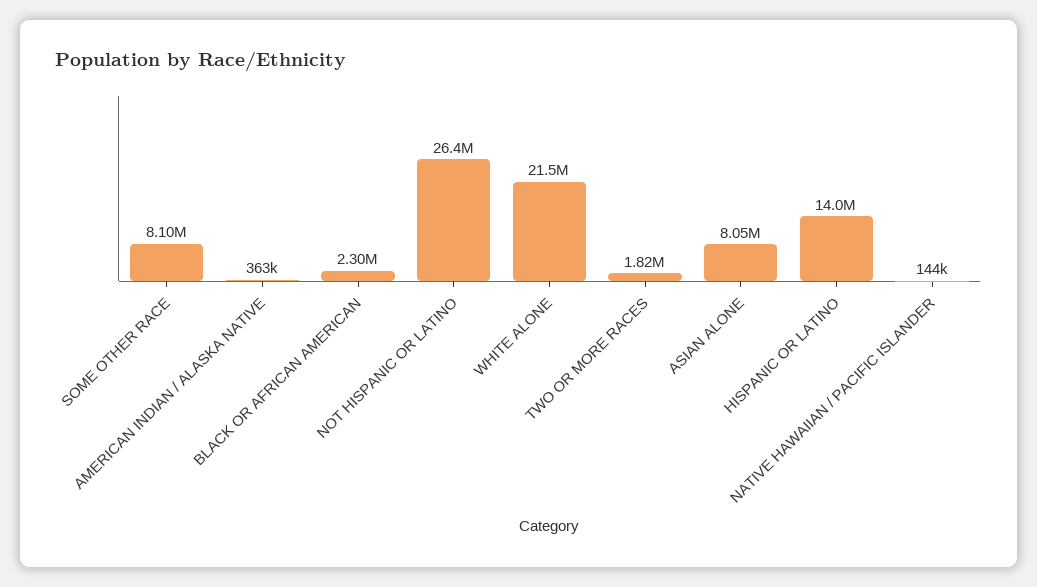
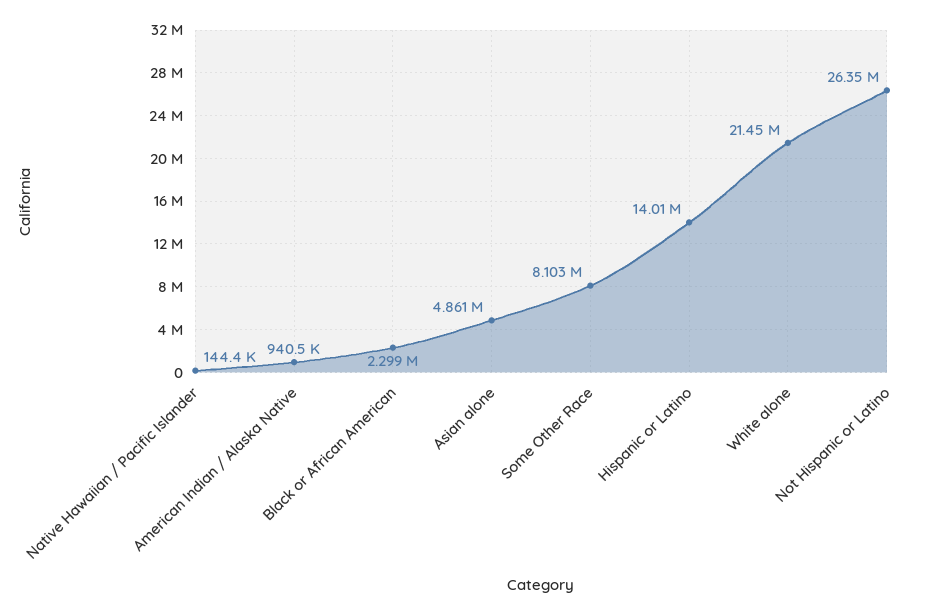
  {
    "SOME OTHER RACE": 8103000,
-   "AMERICAN INDIAN / ALASKA NATIVE": 363000,
+   "AMERICAN INDIAN / ALASKA NATIVE": 940500,
    "BLACK OR AFRICAN AMERICAN": 2299000,
    "NOT HISPANIC OR LATINO": 26350000,
    "WHITE ALONE": 21450000,
-   "TWO OR MORE RACES": 1820000,
-   "ASIAN ALONE": 8050000,
+   "ASIAN ALONE": 4861000,
    "HISPANIC OR LATINO": 14010000,
    "NATIVE HAWAIIAN / PACIFIC ISLANDER": 144400
  }

